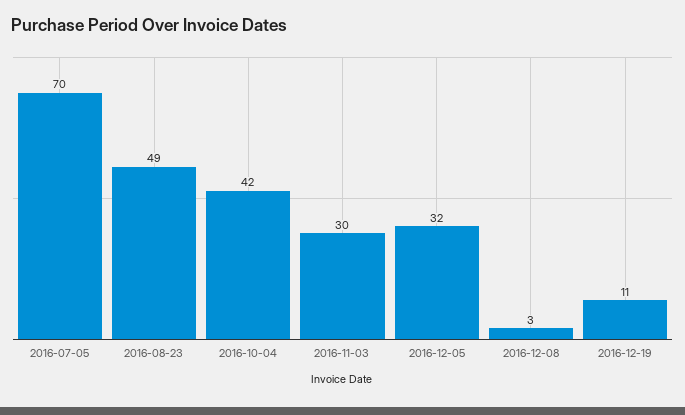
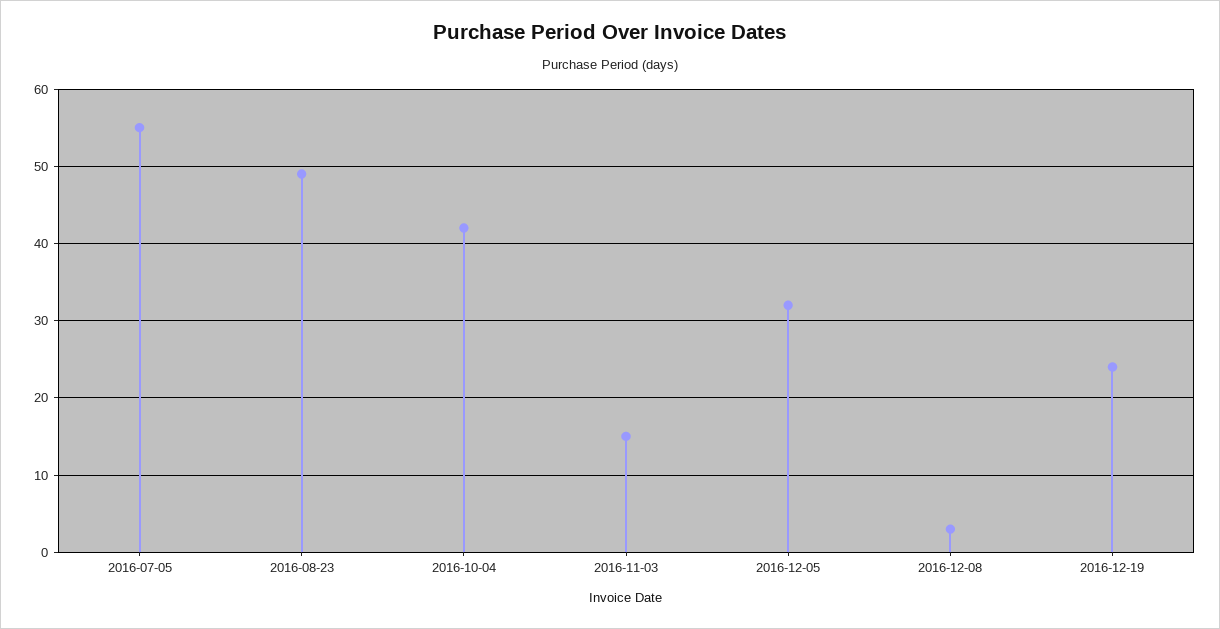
  {
-   "2016-07-05": 70,
+   "2016-07-05": 55,
    "2016-08-23": 49,
    "2016-10-04": 42,
-   "2016-11-03": 30,
+   "2016-11-03": 15,
    "2016-12-05": 32,
    "2016-12-08": 3,
-   "2016-12-19": 11
+   "2016-12-19": 24
  }

